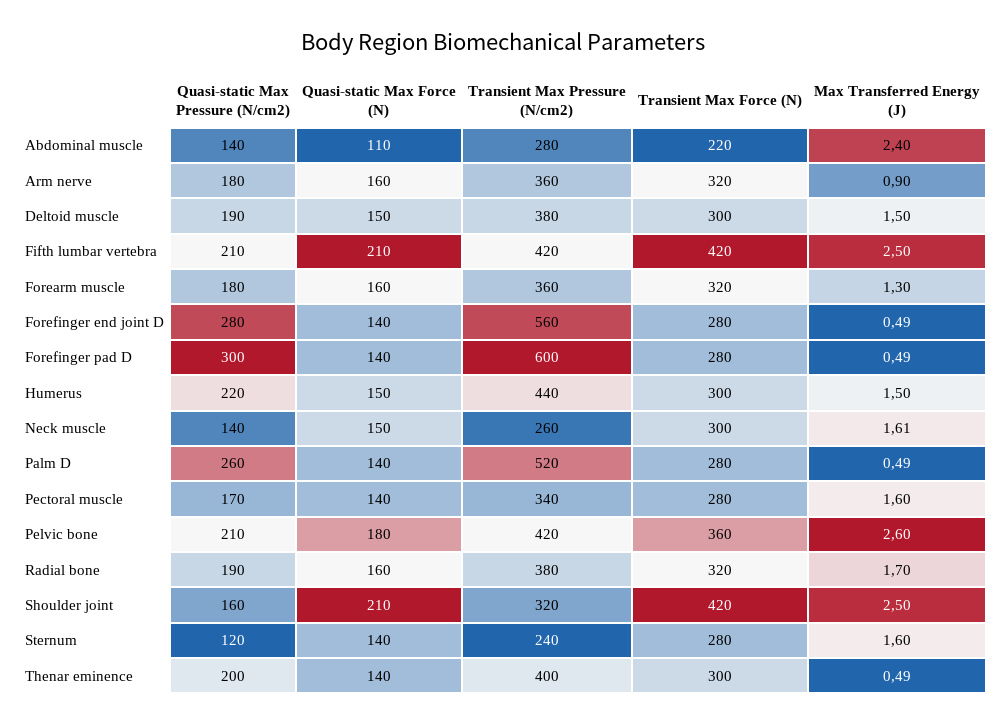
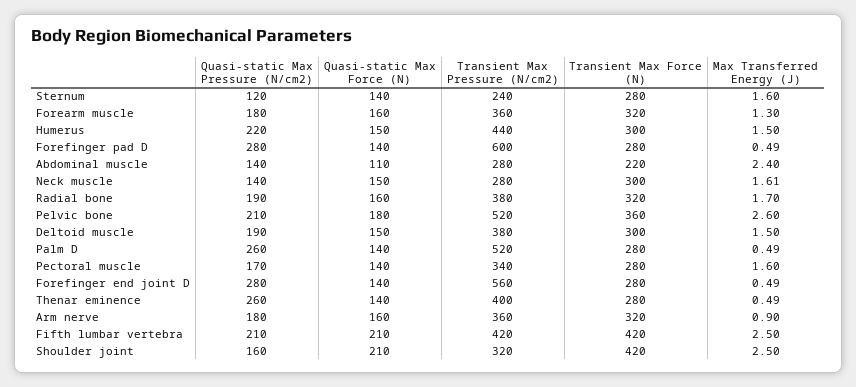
  {
    "Quasi-static Max Pressure (N/cm2)": {
      "Abdominal muscle": 140,
      "Arm nerve": 180,
      "Deltoid muscle": 190,
      "Fifth lumbar vertebra": 210,
      "Forearm muscle": 180,
      "Forefinger end joint D": 280,
-     "Forefinger pad D": 300,
+     "Forefinger pad D": 280,
      "Humerus": 220,
      "Neck muscle": 140,
      "Palm D": 260,
      "Pectoral muscle": 170,
      "Pelvic bone": 210,
      "Radial bone": 190,
      "Shoulder joint": 160,
      "Sternum": 120,
-     "Thenar eminence": 200
+     "Thenar eminence": 260
    },
    "Quasi-static Max Force (N)": {
      "Abdominal muscle": 110,
      "Arm nerve": 160,
      "Deltoid muscle": 150,
      "Fifth lumbar vertebra": 210,
      "Forearm muscle": 160,
      "Forefinger end joint D": 140,
      "Forefinger pad D": 140,
      "Humerus": 150,
      "Neck muscle": 150,
      "Palm D": 140,
      "Pectoral muscle": 140,
      "Pelvic bone": 180,
      "Radial bone": 160,
      "Shoulder joint": 210,
      "Sternum": 140,
      "Thenar eminence": 140
    },
    "Transient Max Pressure (N/cm2)": {
      "Abdominal muscle": 280,
      "Arm nerve": 360,
      "Deltoid muscle": 380,
      "Fifth lumbar vertebra": 420,
      "Forearm muscle": 360,
      "Forefinger end joint D": 560,
      "Forefinger pad D": 600,
      "Humerus": 440,
-     "Neck muscle": 260,
+     "Neck muscle": 280,
      "Palm D": 520,
      "Pectoral muscle": 340,
-     "Pelvic bone": 420,
+     "Pelvic bone": 520,
      "Radial bone": 380,
      "Shoulder joint": 320,
      "Sternum": 240,
      "Thenar eminence": 400
    },
    "Transient Max Force (N)": {
      "Abdominal muscle": 220,
      "Arm nerve": 320,
      "Deltoid muscle": 300,
      "Fifth lumbar vertebra": 420,
      "Forearm muscle": 320,
      "Forefinger end joint D": 280,
      "Forefinger pad D": 280,
      "Humerus": 300,
      "Neck muscle": 300,
      "Palm D": 280,
      "Pectoral muscle": 280,
      "Pelvic bone": 360,
      "Radial bone": 320,
      "Shoulder joint": 420,
      "Sternum": 280,
-     "Thenar eminence": 300
+     "Thenar eminence": 280
    },
    "Max Transferred Energy (J)": {
      "Abdominal muscle": 2.4,
      "Arm nerve": 0.9,
      "Deltoid muscle": 1.5,
      "Fifth lumbar vertebra": 2.5,
      "Forearm muscle": 1.3,
      "Forefinger end joint D": 0.49,
      "Forefinger pad D": 0.49,
      "Humerus": 1.5,
      "Neck muscle": 1.61,
      "Palm D": 0.49,
      "Pectoral muscle": 1.6,
      "Pelvic bone": 2.6,
      "Radial bone": 1.7,
      "Shoulder joint": 2.5,
      "Sternum": 1.6,
      "Thenar eminence": 0.49
    }
  }

